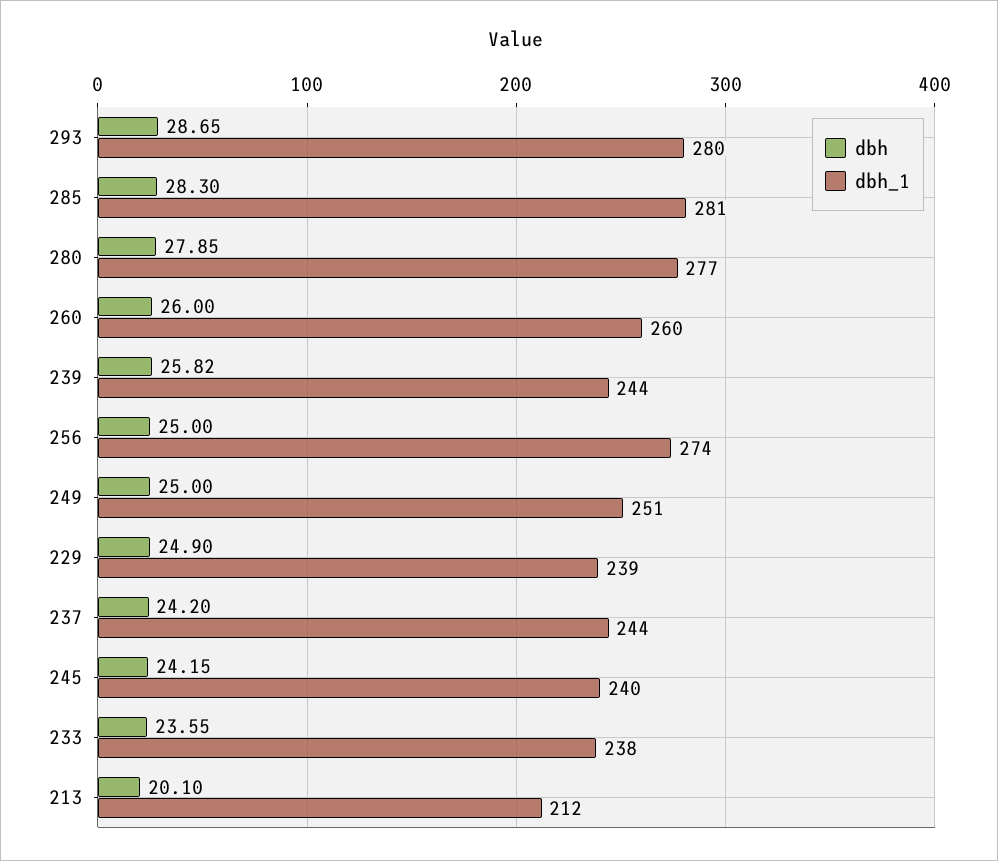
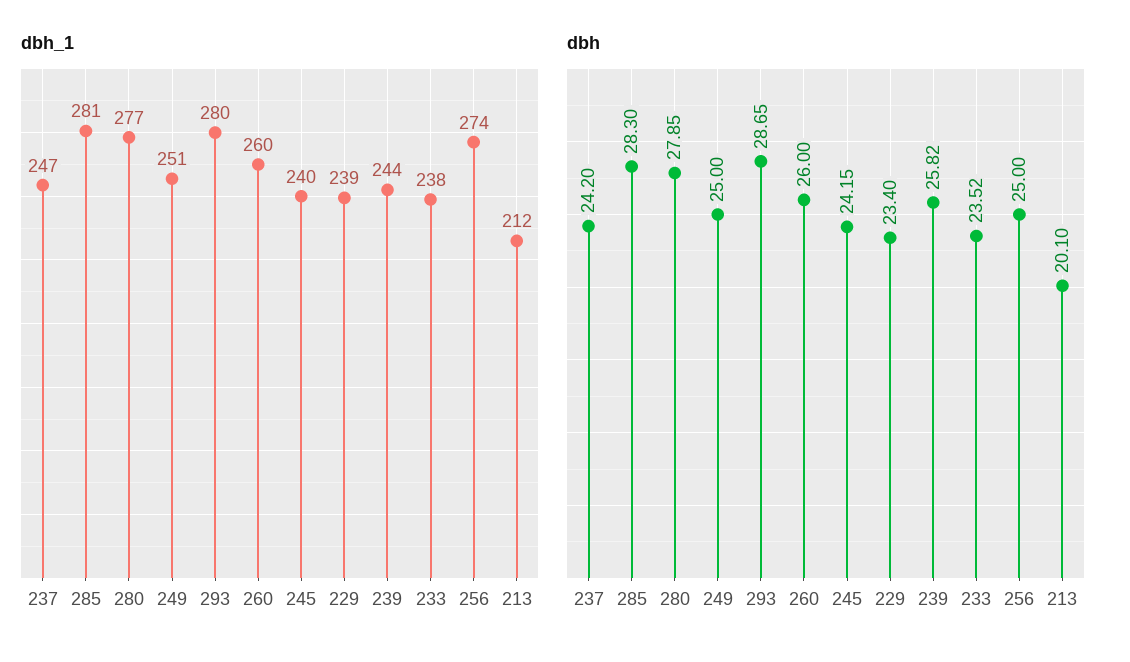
  {
    "dbh": {
      "293": 28.65,
      "285": 28.3,
      "280": 27.85,
      "260": 26,
      "239": 25.82,
      "256": 25,
      "249": 25,
-     "229": 24.9,
+     "229": 23.4,
      "237": 24.2,
      "245": 24.15,
-     "233": 23.55,
+     "233": 23.52,
      "213": 20.1
    },
    "dbh_1": {
      "293": 280,
      "285": 281,
      "280": 277,
      "260": 260,
      "239": 244,
      "256": 274,
      "249": 251,
      "229": 239,
-     "237": 244,
+     "237": 247,
      "245": 240,
      "233": 238,
      "213": 212
    }
  }

